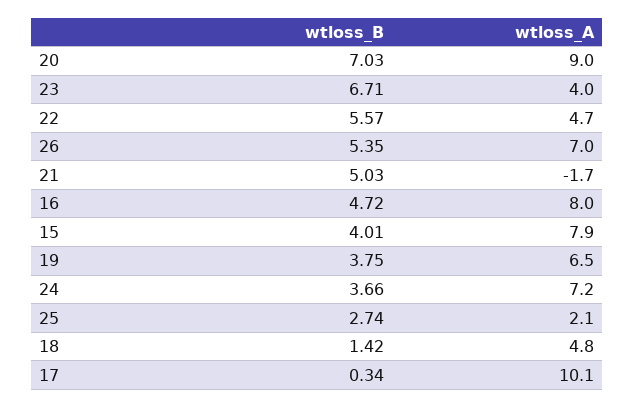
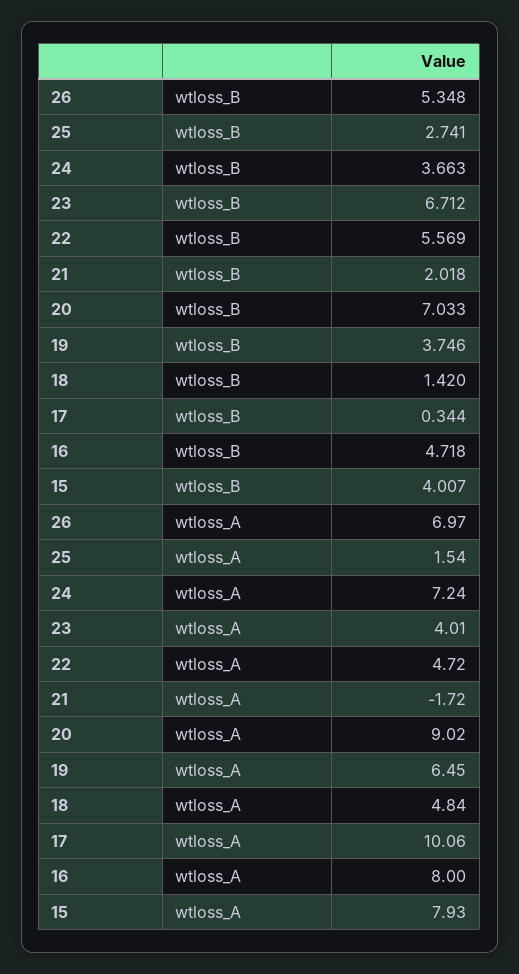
  {
    "wtloss_B": {
      "20": 7.033,
      "23": 6.712,
      "22": 5.569,
      "26": 5.348,
-     "21": 5.03,
+     "21": 2.018,
      "16": 4.718,
      "15": 4.007,
      "19": 3.746,
      "24": 3.663,
      "25": 2.741,
      "18": 1.42,
      "17": 0.344
    },
    "wtloss_A": {
      "20": 9.02,
      "23": 4.01,
      "22": 4.72,
      "26": 6.97,
      "21": -1.72,
      "16": 8,
      "15": 7.93,
      "19": 6.45,
      "24": 7.24,
-     "25": 2.1,
+     "25": 1.54,
      "18": 4.84,
      "17": 10.06
    }
  }

